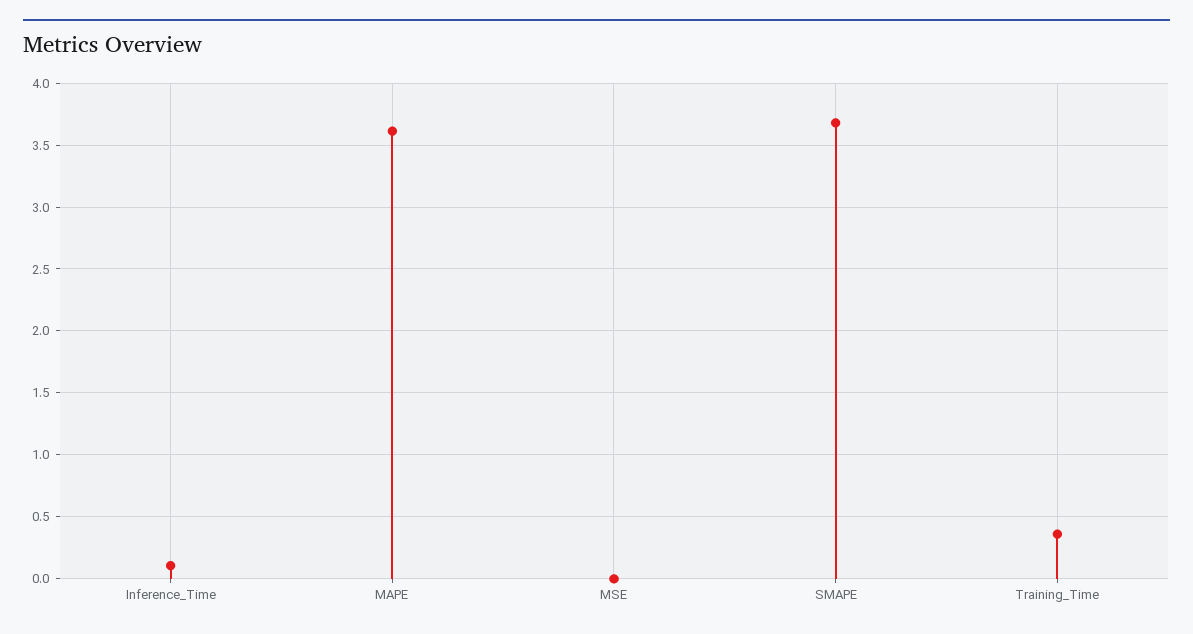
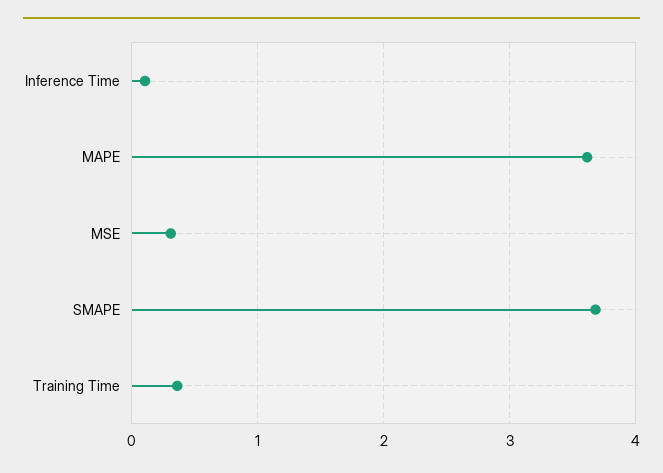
  {
    "Inference_Time": 0.1,
    "MAPE": 3.6,
-   "MSE": 0,
+   "MSE": 0.3,
    "SMAPE": 3.7,
    "Training_Time": 0.35
  }

